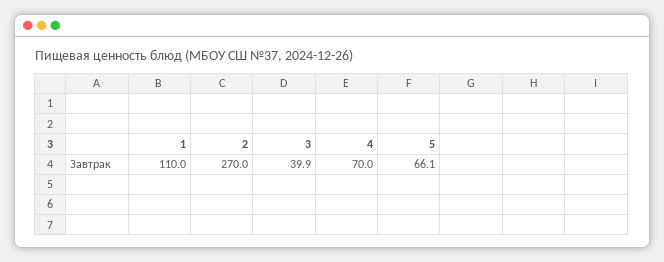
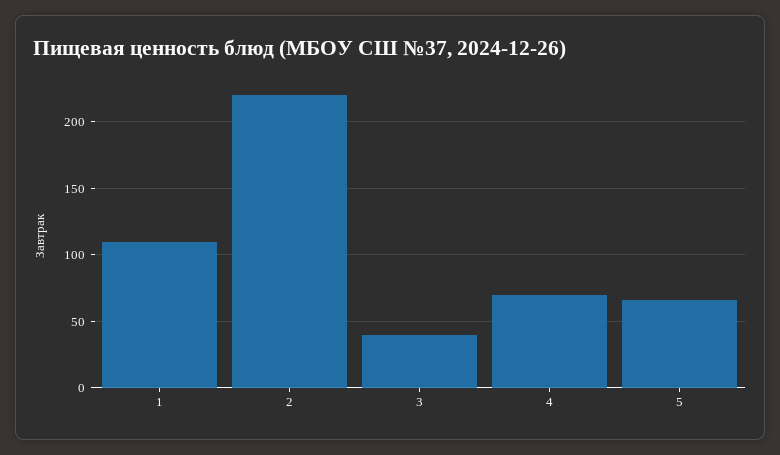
  {
    "1": 110,
-   "2": 270,
+   "2": 220,
    "3": 39.9,
    "4": 70,
    "5": 66.1
  }

